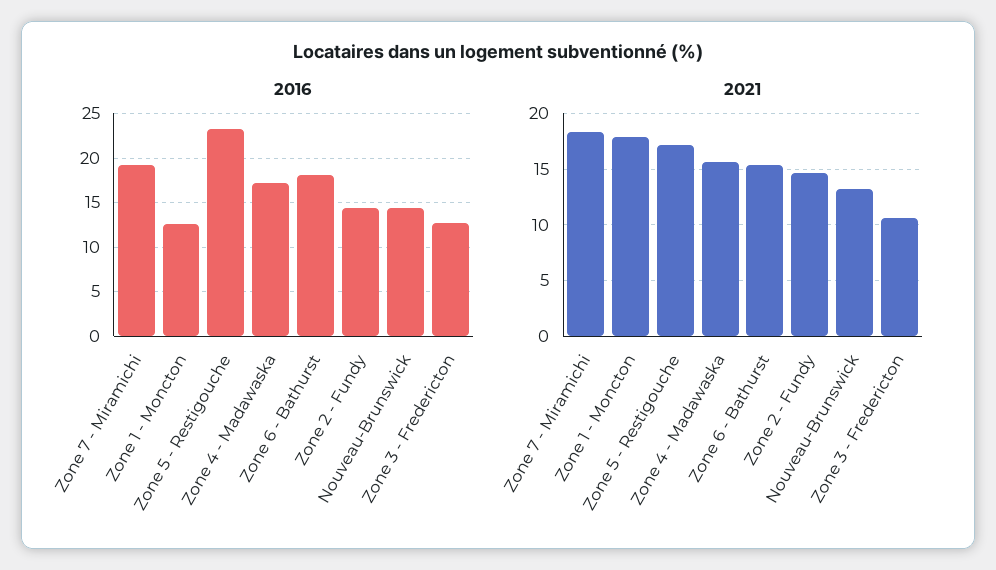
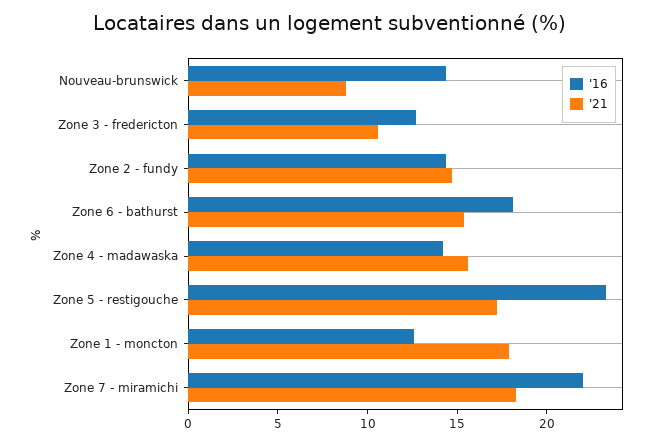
  {
    "2016": {
-     "Zone 7 - Miramichi": 19,
+     "Zone 7 - Miramichi": 22,
      "Zone 1 - Moncton": 13,
      "Zone 5 - Restigouche": 23,
-     "Zone 4 - Madawaska": 17,
+     "Zone 4 - Madawaska": 14,
      "Zone 6 - Bathurst": 18,
      "Zone 2 - Fundy": 14,
      "Nouveau-Brunswick": 14,
      "Zone 3 - Fredericton": 13
    },
    "2021": {
      "Zone 7 - Miramichi": 18,
      "Zone 1 - Moncton": 18,
      "Zone 5 - Restigouche": 17,
      "Zone 4 - Madawaska": 16,
      "Zone 6 - Bathurst": 15,
      "Zone 2 - Fundy": 15,
-     "Nouveau-Brunswick": 13,
+     "Nouveau-Brunswick": 9,
      "Zone 3 - Fredericton": 11
    }
  }

